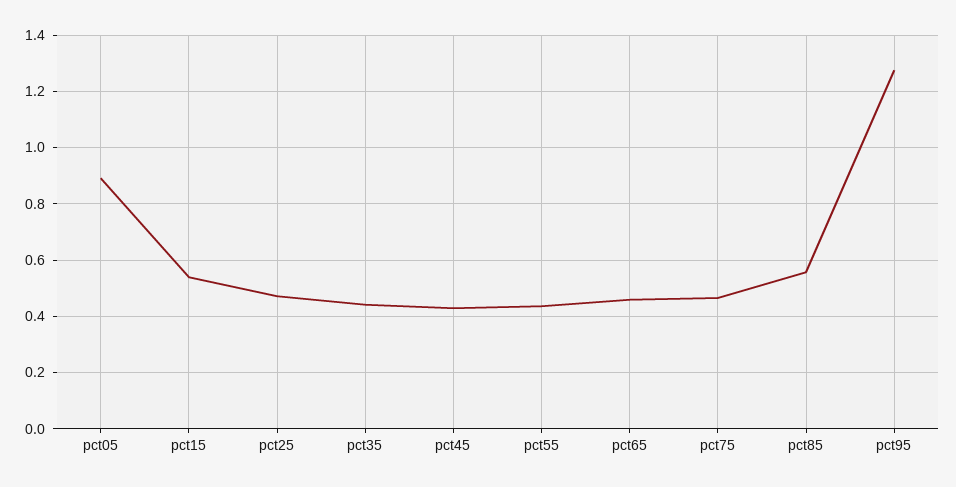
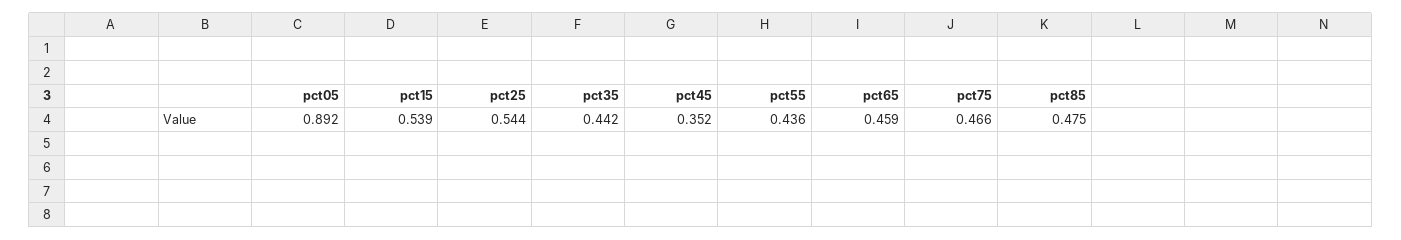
  {
    "pct05": 0.892,
    "pct15": 0.539,
-   "pct25": 0.475,
+   "pct25": 0.544,
    "pct35": 0.442,
-   "pct45": 0.425,
+   "pct45": 0.352,
    "pct55": 0.436,
    "pct65": 0.459,
    "pct75": 0.466,
-   "pct85": 0.55,
+   "pct85": 0.475
-   "pct95": 1.275
  }

